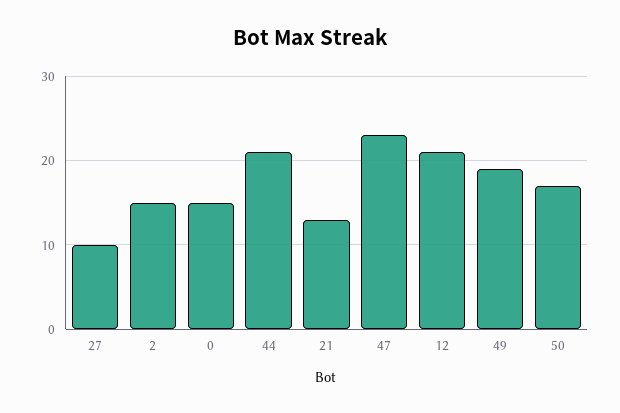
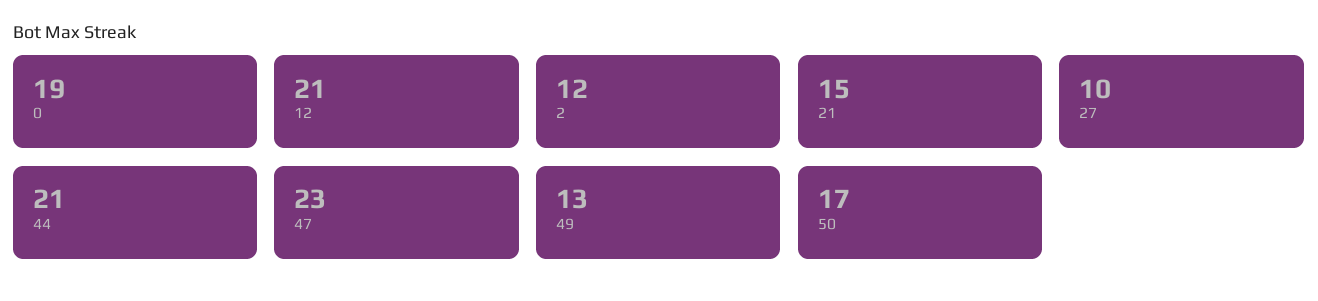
  {
    "27": 10,
-   "2": 15,
+   "2": 12,
-   "0": 15,
+   "0": 19,
    "44": 21,
-   "21": 13,
+   "21": 15,
    "47": 23,
    "12": 21,
-   "49": 19,
+   "49": 13,
    "50": 17
  }

